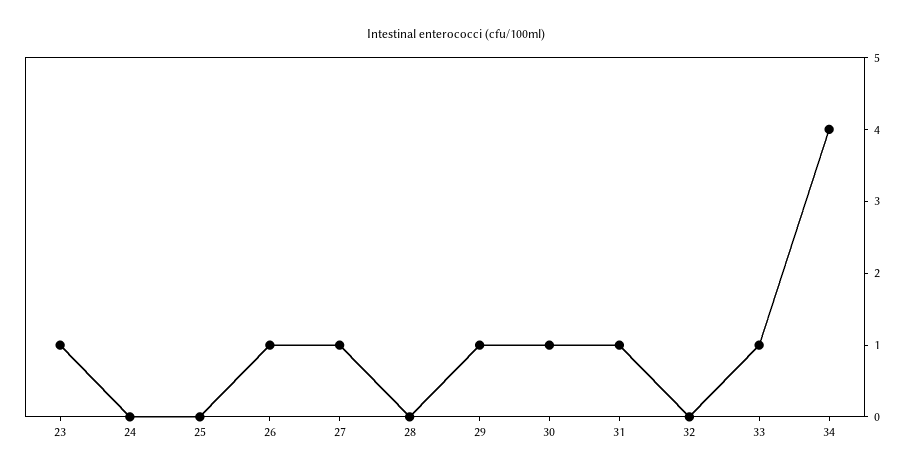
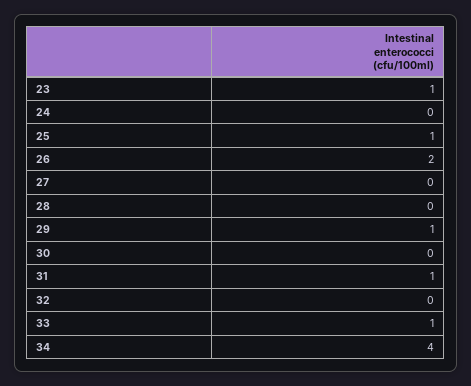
  {
    "23": 1,
    "24": 0,
-   "25": 0,
+   "25": 1,
-   "26": 1,
+   "26": 2,
-   "27": 1,
+   "27": 0,
    "28": 0,
    "29": 1,
-   "30": 1,
+   "30": 0,
    "31": 1,
    "32": 0,
    "33": 1,
    "34": 4
  }

